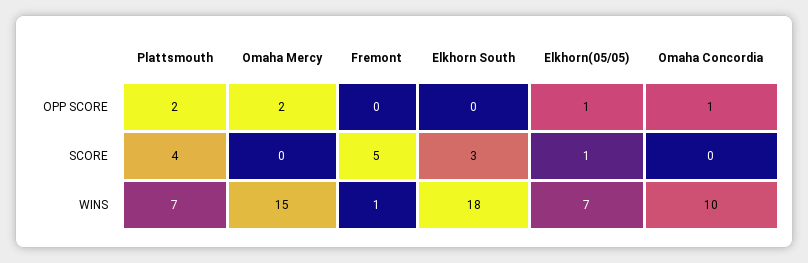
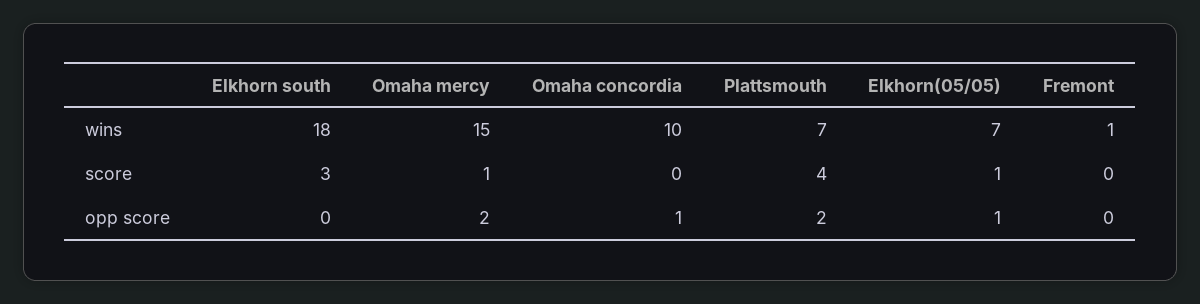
  {
    "Plattsmouth": {
      "OPP SCORE": 2,
      "SCORE": 4,
      "WINS": 7
    },
    "Omaha Mercy": {
      "OPP SCORE": 2,
-     "SCORE": 0,
+     "SCORE": 1,
      "WINS": 15
    },
    "Fremont": {
      "OPP SCORE": 0,
-     "SCORE": 5,
+     "SCORE": 0,
      "WINS": 1
    },
    "Elkhorn South": {
      "OPP SCORE": 0,
      "SCORE": 3,
      "WINS": 18
    },
    "Elkhorn(05/05)": {
      "OPP SCORE": 1,
      "SCORE": 1,
      "WINS": 7
    },
    "Omaha Concordia": {
      "OPP SCORE": 1,
      "SCORE": 0,
      "WINS": 10
    }
  }

